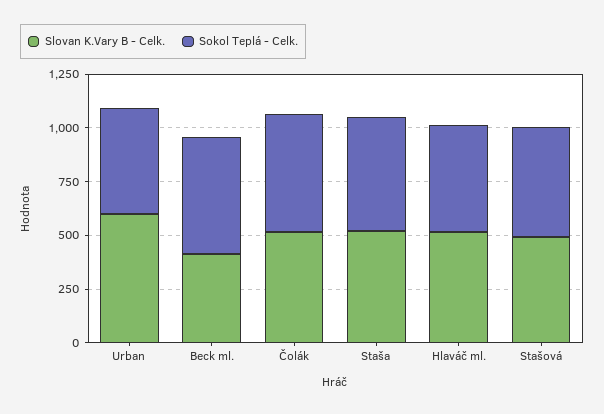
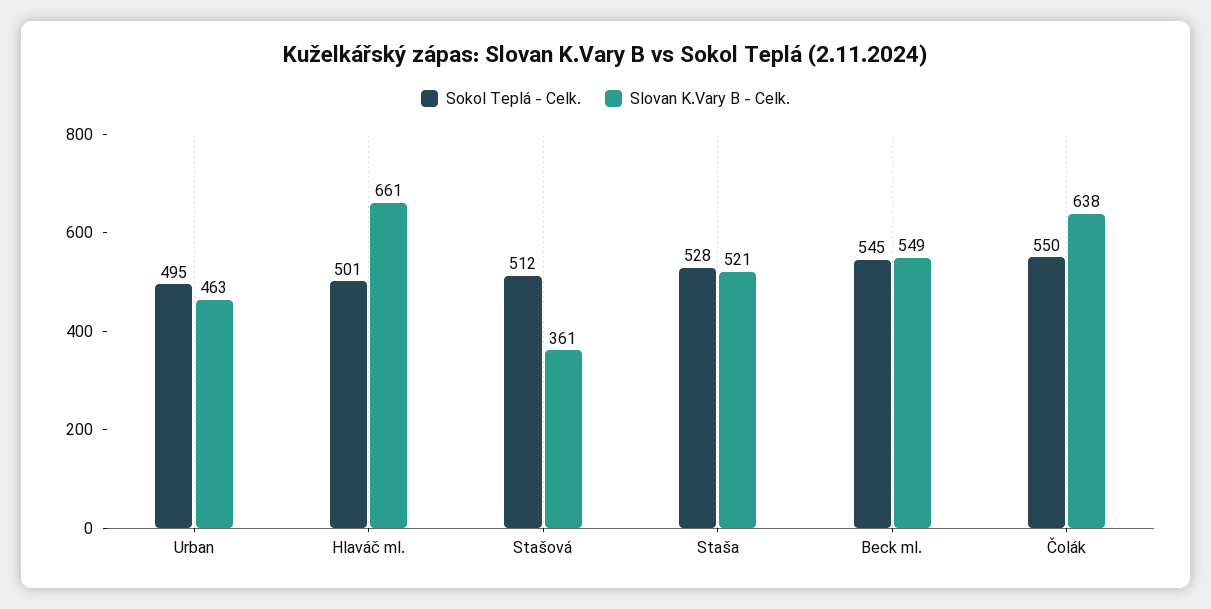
  {
    "Slovan K.Vary B - Celk.": {
-     "Urban": 600,
+     "Urban": 463,
-     "Beck ml.": 400,
+     "Beck ml.": 549,
-     "Čolák": 500,
+     "Čolák": 638,
      "Staša": 521,
-     "Hlaváč ml.": 500,
+     "Hlaváč ml.": 661,
-     "Stašová": 500
+     "Stašová": 361
    },
    "Sokol Teplá - Celk.": {
      "Urban": 495,
      "Beck ml.": 545,
      "Čolák": 550,
      "Staša": 528,
      "Hlaváč ml.": 501,
      "Stašová": 512
    }
  }

